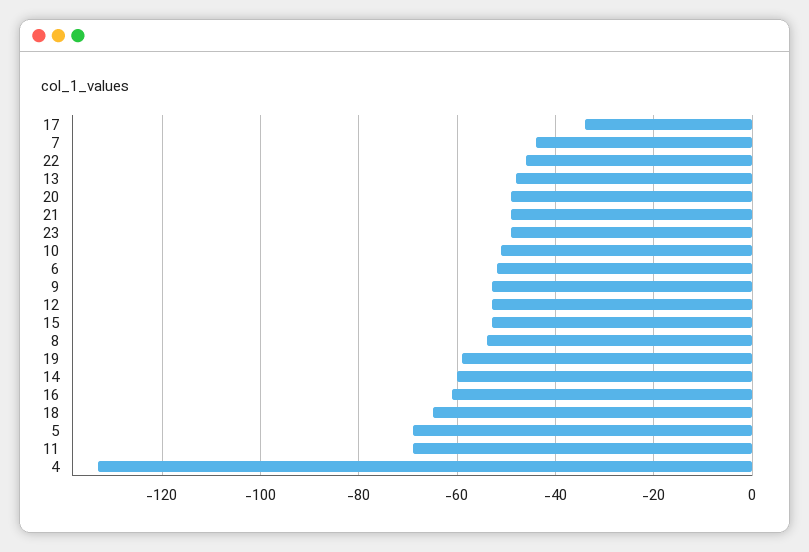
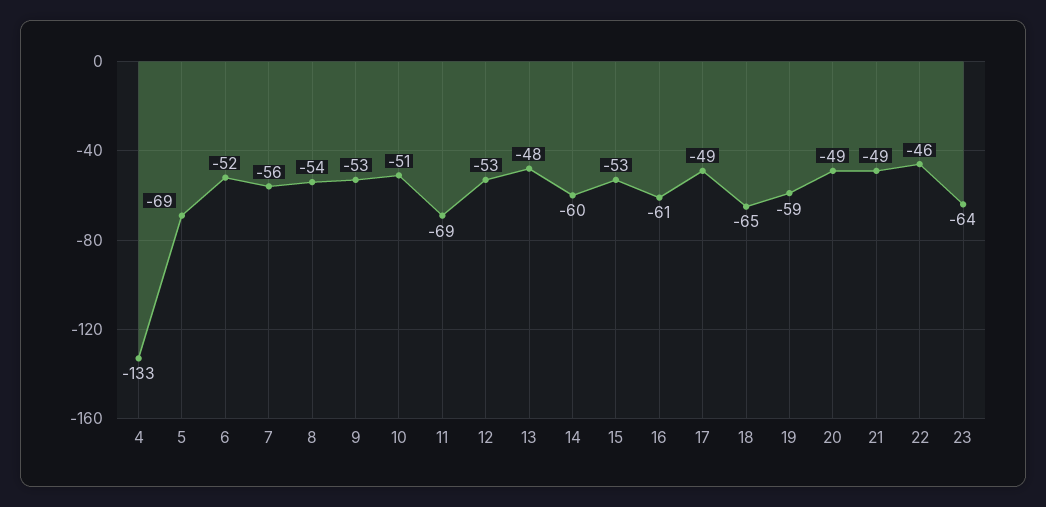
  {
-   "17": -35,
+   "17": -49,
-   "7": -45,
+   "7": -56,
    "22": -46,
    "13": -48,
    "20": -49,
    "21": -49,
-   "23": -50,
+   "23": -64,
    "10": -51,
    "6": -52,
    "9": -53,
    "12": -53,
    "15": -53,
    "8": -54,
    "19": -59,
    "14": -60,
    "16": -61,
    "18": -65,
    "5": -69,
    "11": -69,
    "4": -133
  }

